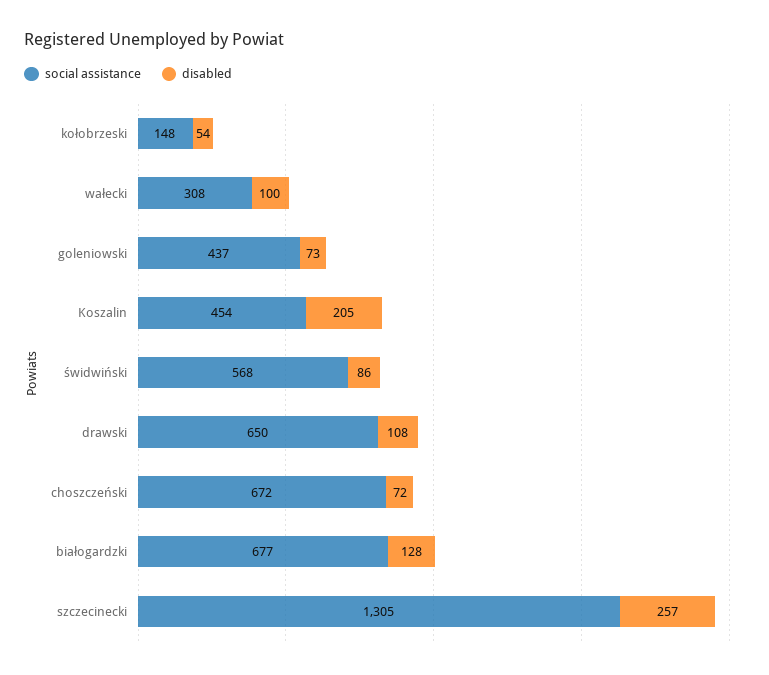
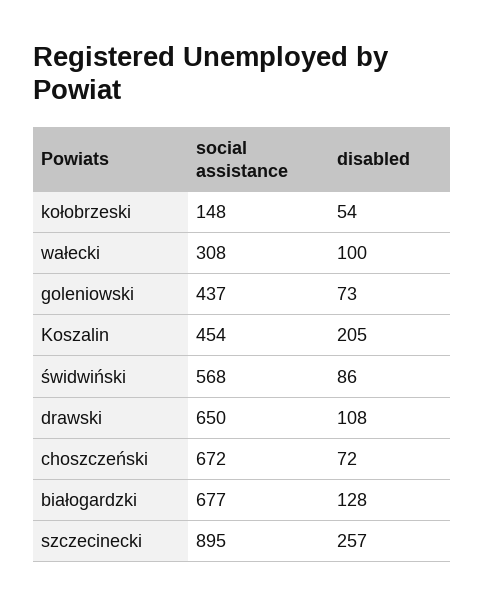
  {
    "social assistance": {
      "kołobrzeski": 148,
      "wałecki": 308,
      "goleniowski": 437,
      "Koszalin": 454,
      "świdwiński": 568,
      "drawski": 650,
      "choszczeński": 672,
      "białogardzki": 677,
-     "szczecinecki": 1305
+     "szczecinecki": 895
    },
    "disabled": {
      "kołobrzeski": 54,
      "wałecki": 100,
      "goleniowski": 73,
      "Koszalin": 205,
      "świdwiński": 86,
      "drawski": 108,
      "choszczeński": 72,
      "białogardzki": 128,
      "szczecinecki": 257
    }
  }

